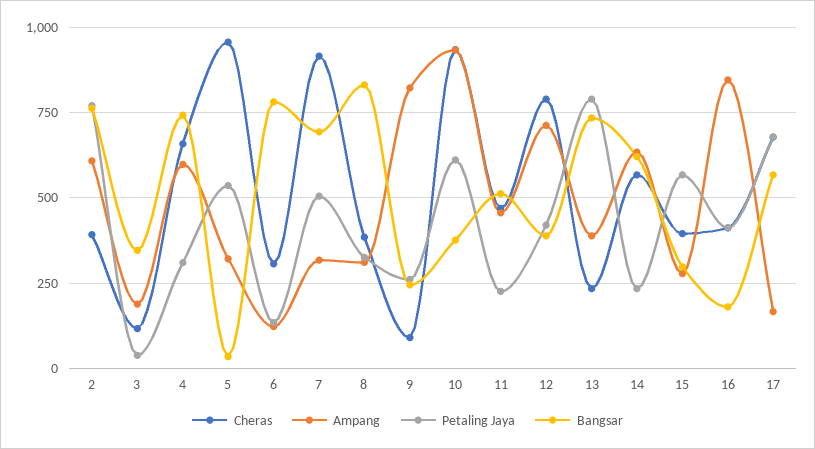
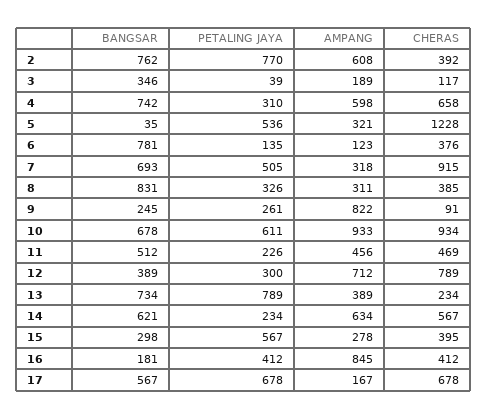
  {
    "Cheras": {
      "2": 392,
      "3": 117,
      "4": 658,
-     "5": 950,
+     "5": 1228,
-     "6": 300,
+     "6": 376,
      "7": 915,
      "8": 385,
      "9": 91,
      "10": 934,
      "11": 469,
      "12": 789,
      "13": 234,
      "14": 567,
      "15": 395,
      "16": 412,
      "17": 678
    },
    "Ampang": {
      "2": 608,
      "3": 189,
      "4": 598,
      "5": 321,
      "6": 123,
      "7": 318,
      "8": 311,
      "9": 822,
      "10": 933,
      "11": 456,
      "12": 712,
      "13": 389,
      "14": 634,
      "15": 278,
      "16": 845,
      "17": 167
    },
    "Petaling Jaya": {
      "2": 770,
      "3": 39,
      "4": 310,
      "5": 536,
      "6": 135,
      "7": 505,
      "8": 326,
      "9": 261,
      "10": 611,
      "11": 226,
-     "12": 425,
+     "12": 300,
      "13": 789,
      "14": 234,
      "15": 567,
      "16": 412,
      "17": 678
    },
    "Bangsar": {
      "2": 762,
      "3": 346,
      "4": 742,
      "5": 35,
      "6": 781,
      "7": 693,
      "8": 831,
      "9": 245,
-     "10": 375,
+     "10": 678,
      "11": 512,
      "12": 389,
      "13": 734,
      "14": 621,
      "15": 298,
      "16": 181,
      "17": 567
    }
  }

